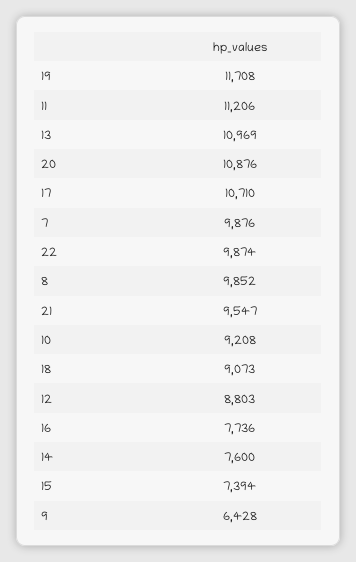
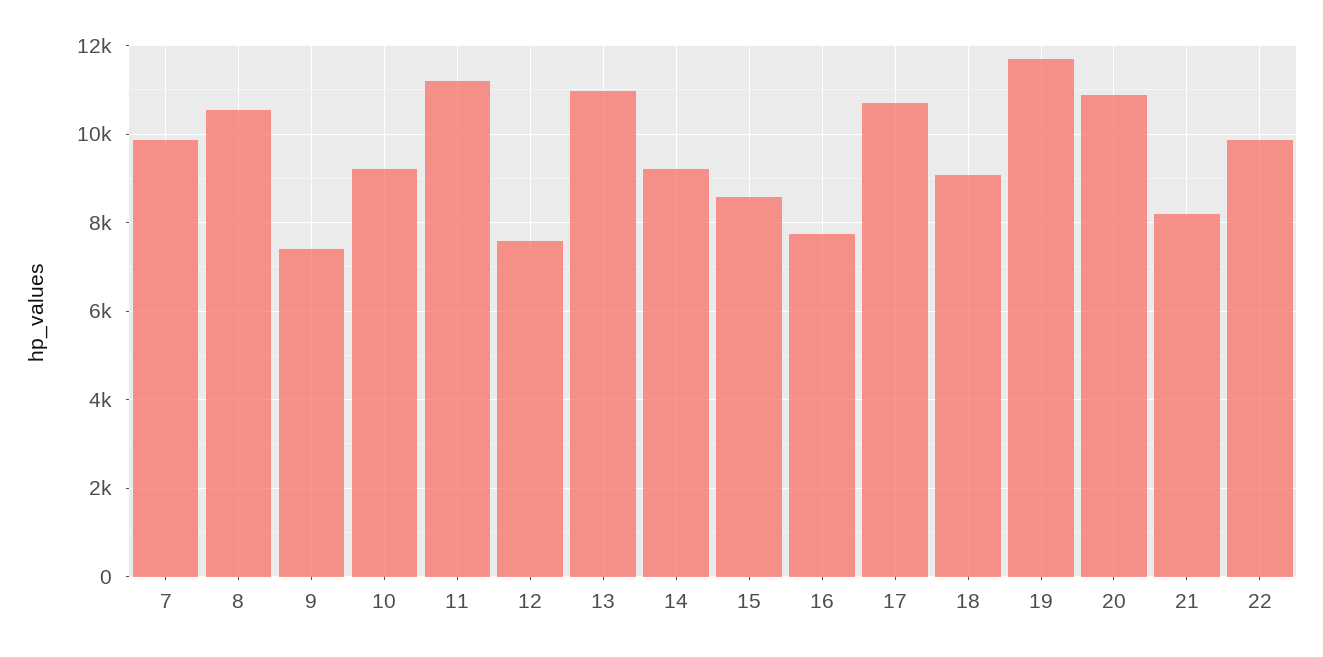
  {
    "19": 11708,
    "11": 11206,
    "13": 10969,
    "20": 10876,
    "17": 10710,
    "7": 9876,
    "22": 9874,
-   "8": 9852,
+   "8": 10600,
-   "21": 9547,
+   "21": 8200,
    "10": 9208,
    "18": 9073,
-   "12": 8803,
+   "12": 7600,
    "16": 7736,
-   "14": 7600,
+   "14": 9200,
-   "15": 7394,
+   "15": 8600,
-   "9": 6428
+   "9": 7400
  }

